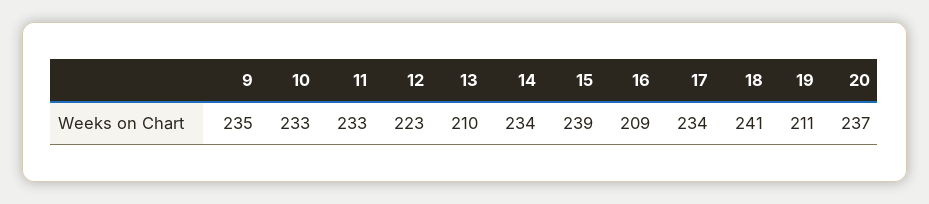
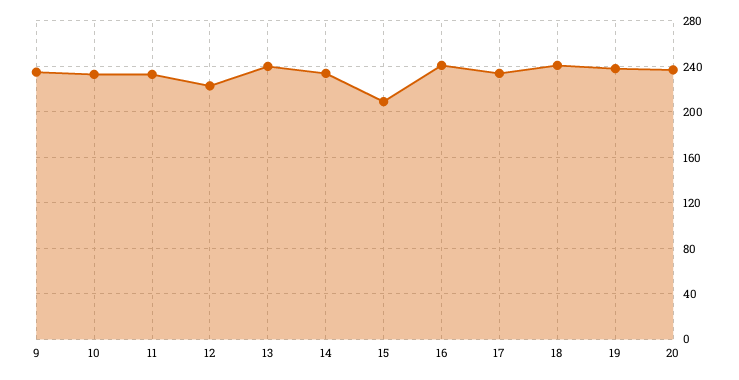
  {
    "9": 235,
    "10": 233,
    "11": 233,
    "12": 223,
-   "13": 210,
+   "13": 240,
    "14": 234,
-   "15": 239,
+   "15": 210,
-   "16": 209,
+   "16": 240,
    "17": 234,
    "18": 241,
-   "19": 211,
+   "19": 240,
    "20": 237
  }

